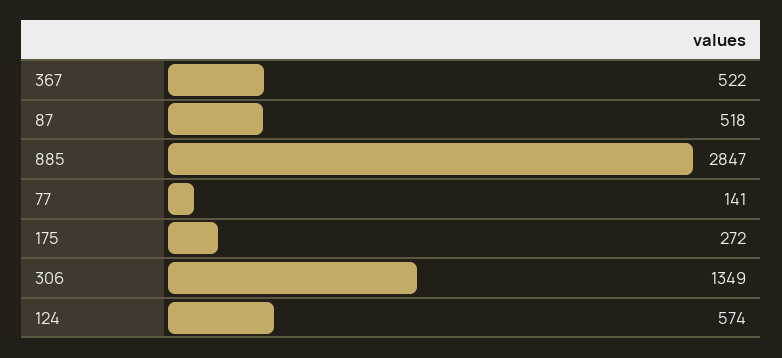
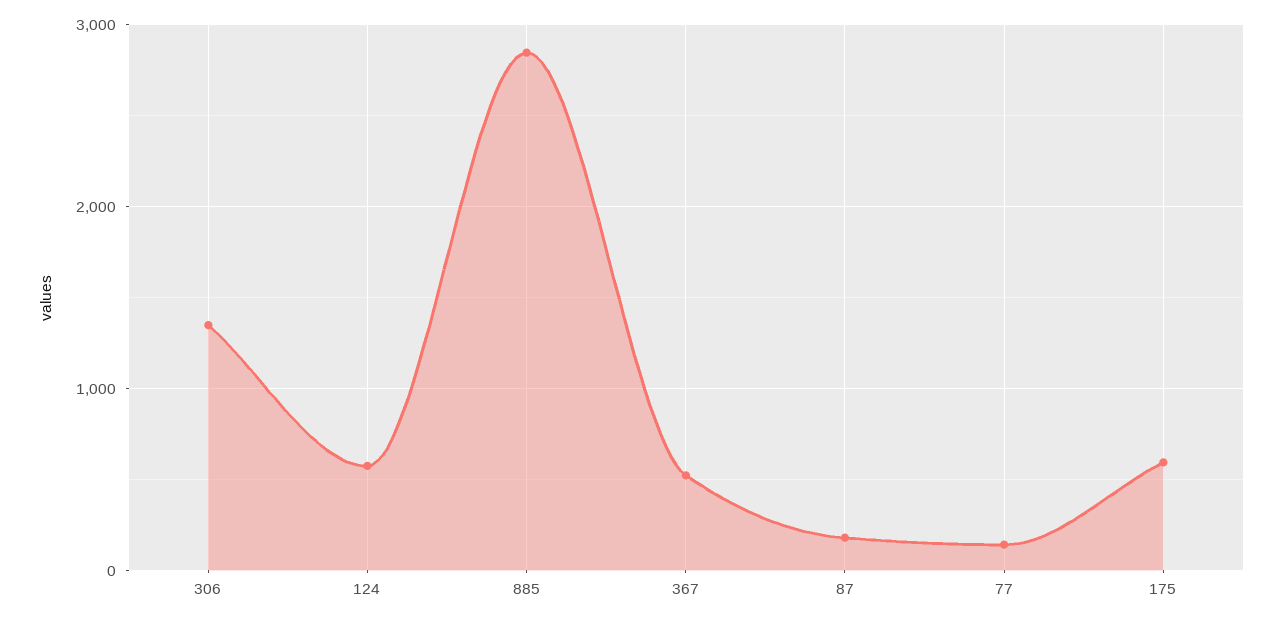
  {
    "367": 522,
-   "87": 518,
+   "87": 200,
    "885": 2847,
    "77": 141,
-   "175": 272,
+   "175": 600,
    "306": 1349,
    "124": 574
  }

